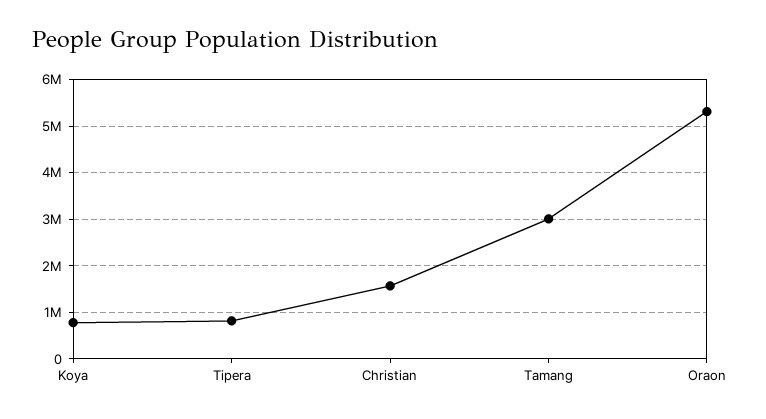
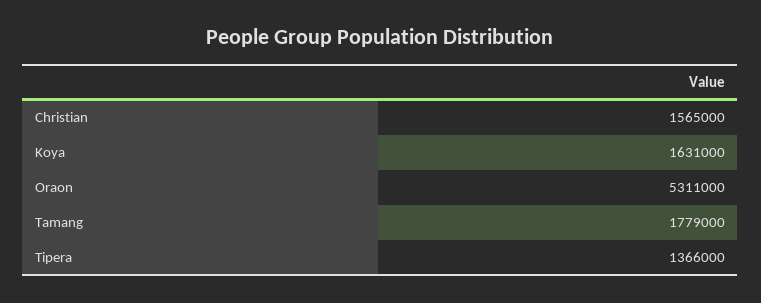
  {
-   "Koya": 800000,
+   "Koya": 1631000,
-   "Tipera": 800000,
+   "Tipera": 1366000,
    "Christian": 1565000,
-   "Tamang": 3000000,
+   "Tamang": 1779000,
    "Oraon": 5311000
  }

